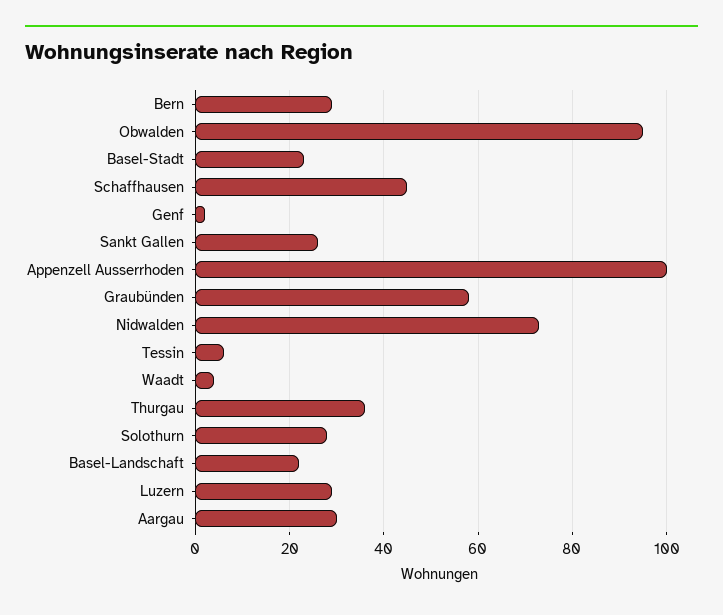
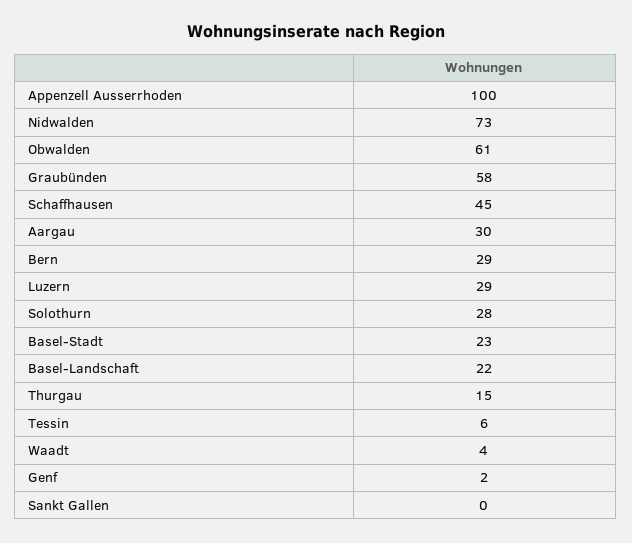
  {
    "Bern": 29,
-   "Obwalden": 95,
+   "Obwalden": 61,
    "Basel-Stadt": 23,
    "Schaffhausen": 45,
    "Genf": 2,
-   "Sankt Gallen": 25,
+   "Sankt Gallen": 0,
    "Appenzell Ausserrhoden": 100,
    "Graubünden": 58,
    "Nidwalden": 73,
    "Tessin": 6,
    "Waadt": 4,
-   "Thurgau": 35,
+   "Thurgau": 15,
    "Solothurn": 28,
    "Basel-Landschaft": 22,
    "Luzern": 29,
    "Aargau": 30
  }

